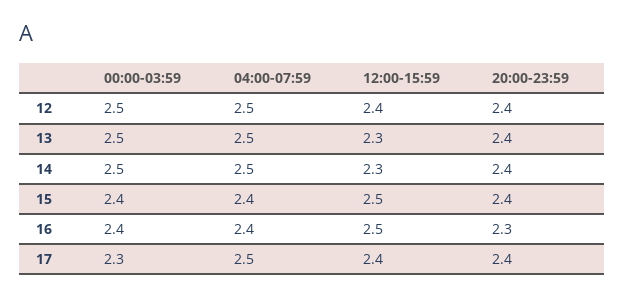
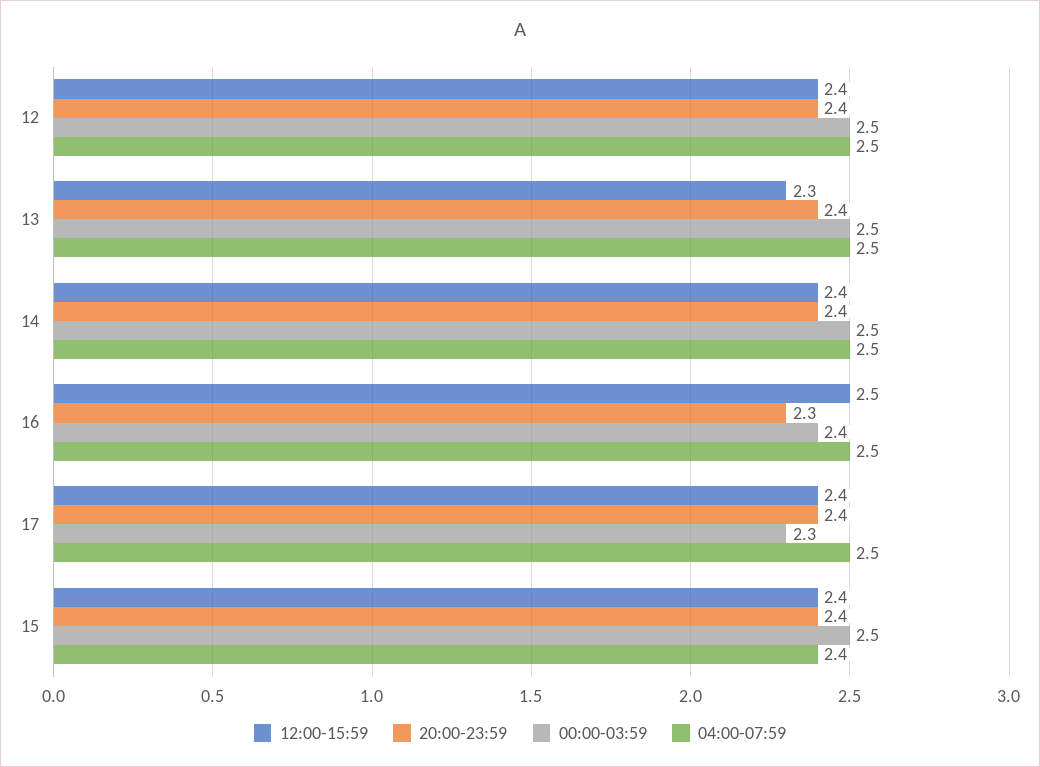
  {
    "00:00-03:59": {
      "12": 2.5,
      "13": 2.5,
      "14": 2.5,
-     "15": 2.4,
+     "15": 2.5,
      "16": 2.4,
      "17": 2.3
    },
    "04:00-07:59": {
      "12": 2.5,
      "13": 2.5,
      "14": 2.5,
      "15": 2.4,
-     "16": 2.4,
+     "16": 2.5,
      "17": 2.5
    },
    "12:00-15:59": {
      "12": 2.4,
      "13": 2.3,
-     "14": 2.3,
+     "14": 2.4,
-     "15": 2.5,
+     "15": 2.4,
      "16": 2.5,
      "17": 2.4
    },
    "20:00-23:59": {
      "12": 2.4,
      "13": 2.4,
      "14": 2.4,
      "15": 2.4,
      "16": 2.3,
      "17": 2.4
    }
  }

